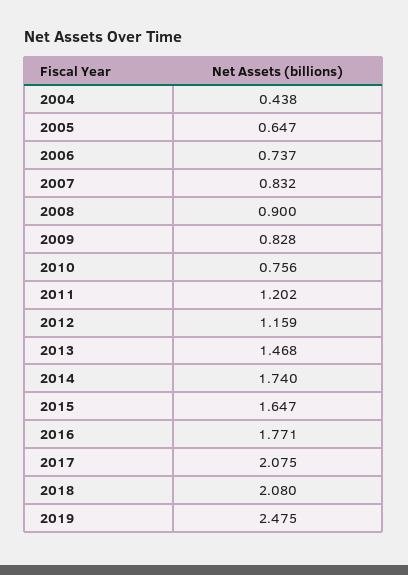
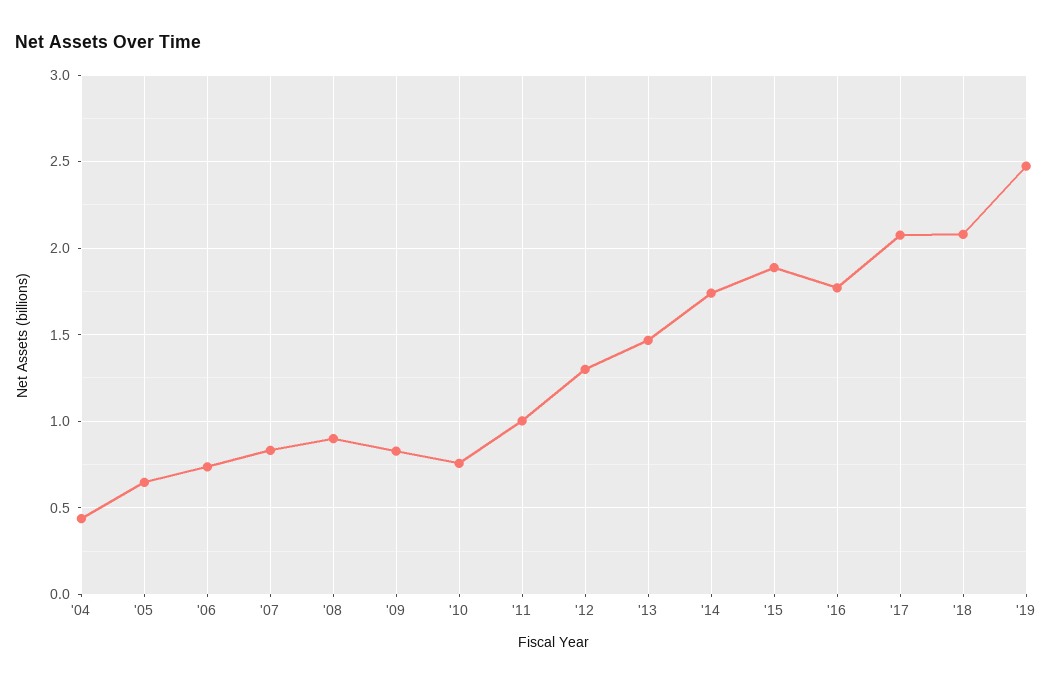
  {
    "2004": 0.438,
    "2005": 0.647,
    "2006": 0.737,
    "2007": 0.832,
    "2008": 0.9,
    "2009": 0.828,
    "2010": 0.756,
-   "2011": 1.202,
+   "2011": 1,
-   "2012": 1.159,
+   "2012": 1.3,
    "2013": 1.468,
    "2014": 1.74,
-   "2015": 1.647,
+   "2015": 1.9,
    "2016": 1.771,
    "2017": 2.075,
    "2018": 2.08,
    "2019": 2.475
  }

